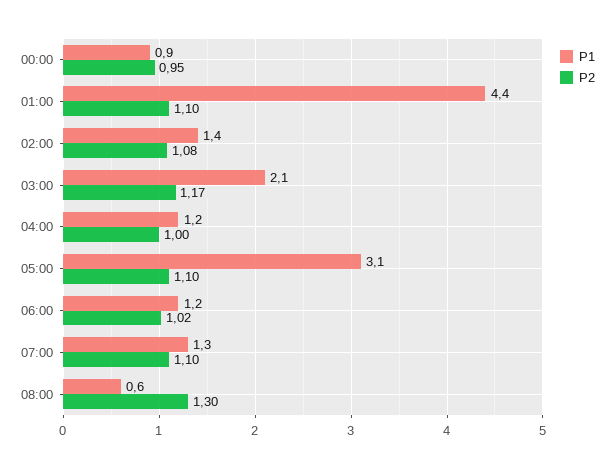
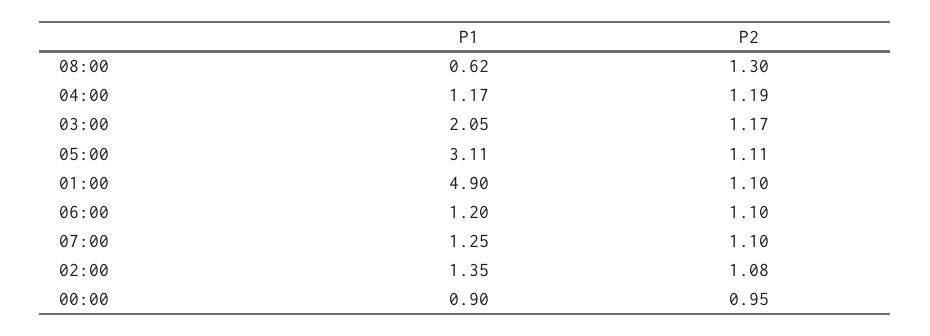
  {
    "P1": {
      "00:00": 0.9,
-     "01:00": 4.4,
+     "01:00": 4.9,
      "02:00": 1.35,
      "03:00": 2.05,
      "04:00": 1.17,
      "05:00": 3.11,
      "06:00": 1.2,
      "07:00": 1.25,
      "08:00": 0.62
    },
    "P2": {
      "00:00": 0.95,
      "01:00": 1.1,
      "02:00": 1.08,
      "03:00": 1.17,
-     "04:00": 1,
+     "04:00": 1.19,
-     "05:00": 1.1,
+     "05:00": 1.11,
-     "06:00": 1.02,
+     "06:00": 1.1,
      "07:00": 1.1,
      "08:00": 1.3
    }
  }

